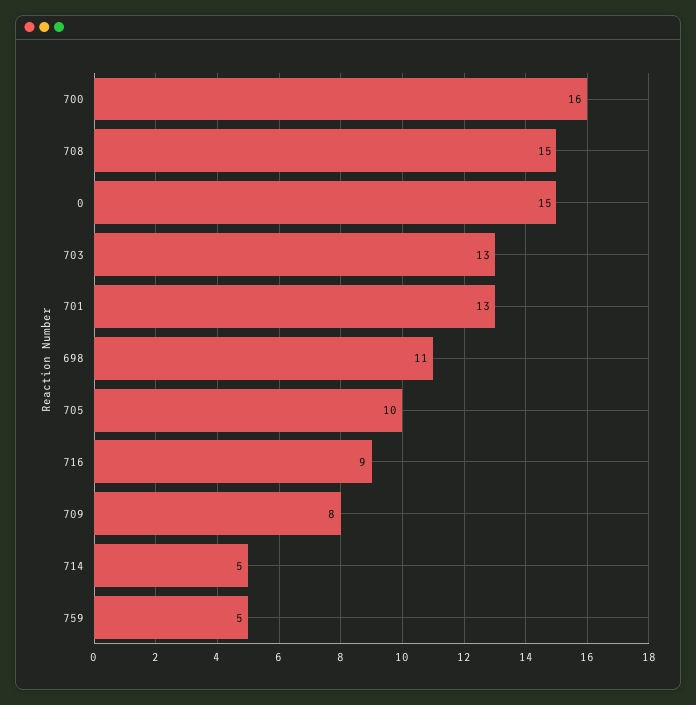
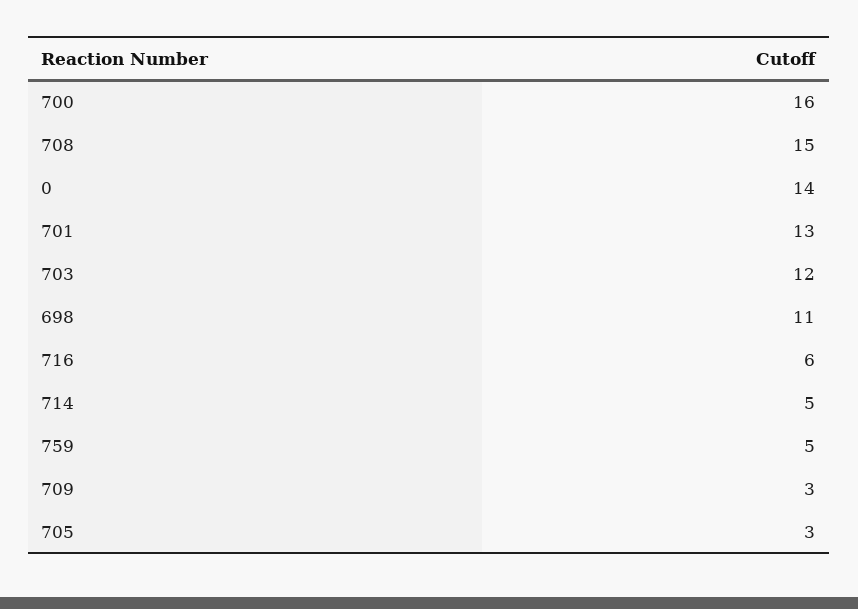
  {
    "700": 16,
    "708": 15,
-   "0": 15,
+   "0": 14,
-   "703": 13,
+   "703": 12,
    "701": 13,
    "698": 11,
-   "705": 10,
+   "705": 3,
-   "716": 9,
+   "716": 6,
-   "709": 8,
+   "709": 3,
    "714": 5,
    "759": 5
  }

